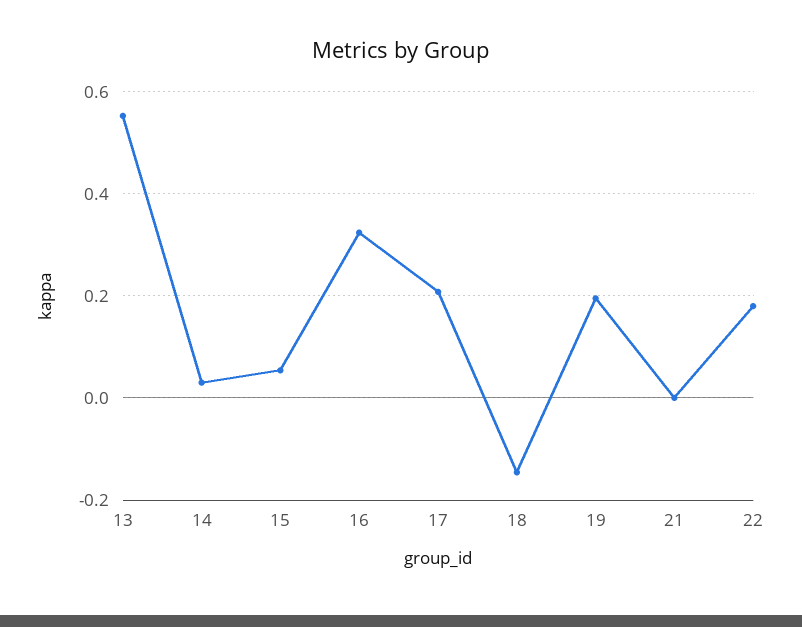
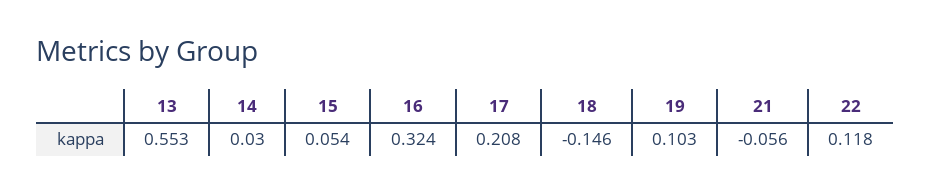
  {
    "13": 0.553,
    "14": 0.03,
    "15": 0.054,
    "16": 0.324,
    "17": 0.208,
    "18": -0.146,
-   "19": 0.2,
+   "19": 0.103,
-   "21": 0,
+   "21": -0.056,
-   "22": 0.18
+   "22": 0.118
  }

